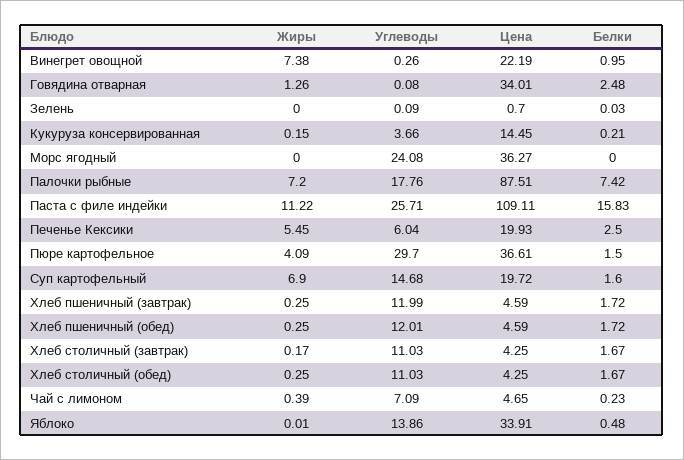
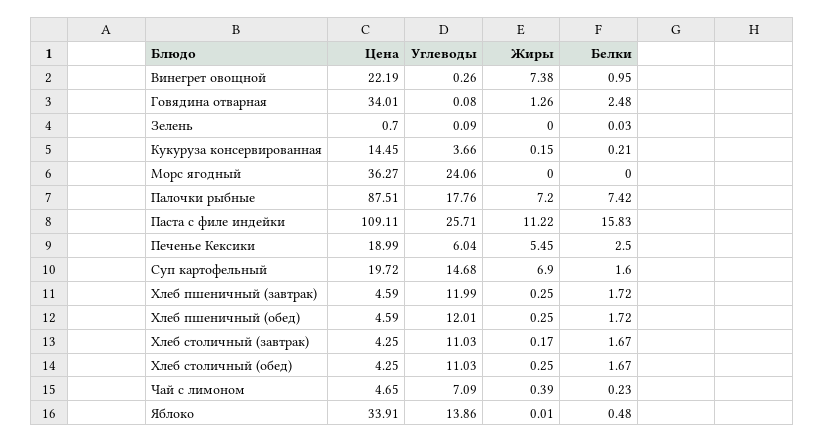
  {
    "Жиры": {
      "Винегрет овощной": 7.38,
      "Говядина отварная": 1.26,
      "Зелень": 0,
      "Кукуруза консервированная": 0.15,
      "Морс ягодный": 0,
      "Палочки рыбные": 7.2,
      "Паста с филе индейки": 11.22,
      "Печенье Кексики": 5.45,
-     "Пюре картофельное": 4.09,
      "Суп картофельный": 6.9,
      "Хлеб пшеничный (завтрак)": 0.25,
      "Хлеб пшеничный (обед)": 0.25,
      "Хлеб столичный (завтрак)": 0.17,
      "Хлеб столичный (обед)": 0.25,
      "Чай с лимоном": 0.39,
      "Яблоко": 0.01
    },
    "Углеводы": {
      "Винегрет овощной": 0.26,
      "Говядина отварная": 0.08,
      "Зелень": 0.09,
      "Кукуруза консервированная": 3.66,
-     "Морс ягодный": 24.08,
+     "Морс ягодный": 24.06,
      "Палочки рыбные": 17.76,
      "Паста с филе индейки": 25.71,
      "Печенье Кексики": 6.04,
-     "Пюре картофельное": 29.7,
      "Суп картофельный": 14.68,
      "Хлеб пшеничный (завтрак)": 11.99,
      "Хлеб пшеничный (обед)": 12.01,
      "Хлеб столичный (завтрак)": 11.03,
      "Хлеб столичный (обед)": 11.03,
      "Чай с лимоном": 7.09,
      "Яблоко": 13.86
    },
    "Цена": {
      "Винегрет овощной": 22.19,
      "Говядина отварная": 34.01,
      "Зелень": 0.7,
      "Кукуруза консервированная": 14.45,
      "Морс ягодный": 36.27,
      "Палочки рыбные": 87.51,
      "Паста с филе индейки": 109.11,
-     "Печенье Кексики": 19.93,
+     "Печенье Кексики": 18.99,
-     "Пюре картофельное": 36.61,
      "Суп картофельный": 19.72,
      "Хлеб пшеничный (завтрак)": 4.59,
      "Хлеб пшеничный (обед)": 4.59,
      "Хлеб столичный (завтрак)": 4.25,
      "Хлеб столичный (обед)": 4.25,
      "Чай с лимоном": 4.65,
      "Яблоко": 33.91
    },
    "Белки": {
      "Винегрет овощной": 0.95,
      "Говядина отварная": 2.48,
      "Зелень": 0.03,
      "Кукуруза консервированная": 0.21,
      "Морс ягодный": 0,
      "Палочки рыбные": 7.42,
      "Паста с филе индейки": 15.83,
      "Печенье Кексики": 2.5,
-     "Пюре картофельное": 1.5,
      "Суп картофельный": 1.6,
      "Хлеб пшеничный (завтрак)": 1.72,
      "Хлеб пшеничный (обед)": 1.72,
      "Хлеб столичный (завтрак)": 1.67,
      "Хлеб столичный (обед)": 1.67,
      "Чай с лимоном": 0.23,
      "Яблоко": 0.48
    }
  }

